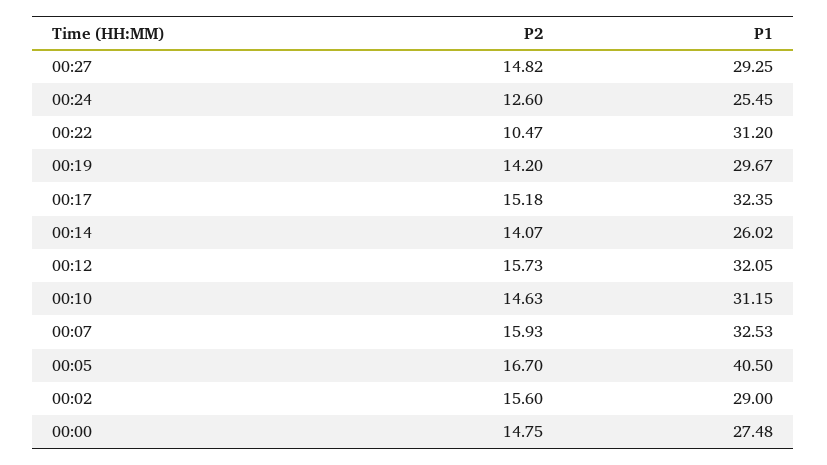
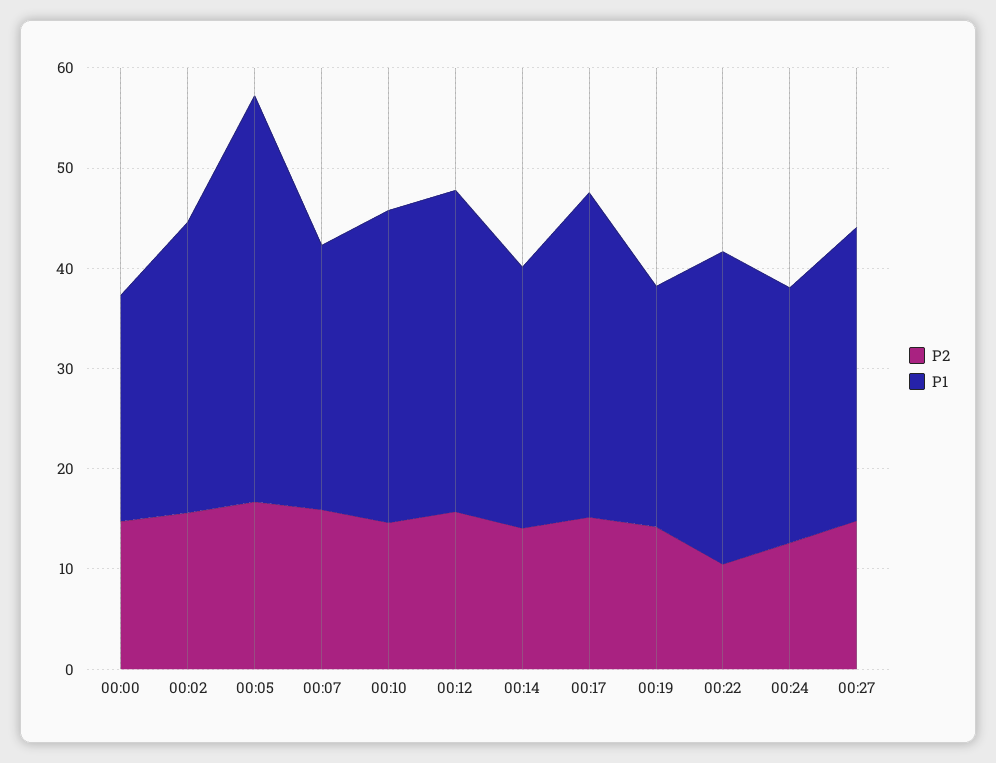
  {
    "P2": {
      "00:27": 14.82,
      "00:24": 12.6,
      "00:22": 10.47,
      "00:19": 14.2,
      "00:17": 15.18,
      "00:14": 14.07,
      "00:12": 15.73,
      "00:10": 14.63,
      "00:07": 15.93,
      "00:05": 16.7,
      "00:02": 15.6,
      "00:00": 14.75
    },
    "P1": {
      "00:27": 29.25,
      "00:24": 25.45,
      "00:22": 31.2,
-     "00:19": 29.67,
+     "00:19": 24,
      "00:17": 32.35,
      "00:14": 26.02,
      "00:12": 32.05,
      "00:10": 31.15,
-     "00:07": 32.53,
+     "00:07": 26,
      "00:05": 40.5,
      "00:02": 29,
-     "00:00": 27.48
+     "00:00": 22
    }
  }

